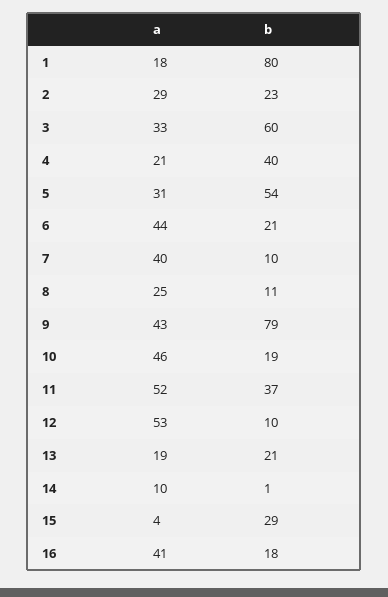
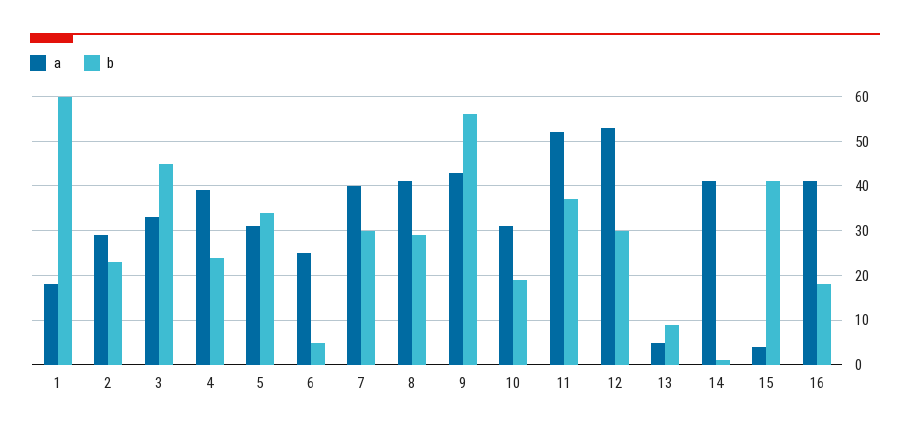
  {
    "a": {
      "1": 18,
      "2": 29,
      "3": 33,
-     "4": 21,
+     "4": 40,
      "5": 31,
-     "6": 44,
+     "6": 25,
      "7": 40,
-     "8": 25,
+     "8": 40,
      "9": 43,
-     "10": 46,
+     "10": 30,
      "11": 52,
      "12": 53,
-     "13": 19,
+     "13": 5,
-     "14": 10,
+     "14": 40,
      "15": 4,
      "16": 41
    },
    "b": {
-     "1": 80,
+     "1": 60,
      "2": 23,
-     "3": 60,
+     "3": 45,
-     "4": 40,
+     "4": 25,
-     "5": 54,
+     "5": 35,
-     "6": 21,
+     "6": 5,
-     "7": 10,
+     "7": 30,
-     "8": 11,
+     "8": 30,
-     "9": 79,
+     "9": 55,
      "10": 19,
      "11": 37,
-     "12": 10,
+     "12": 30,
-     "13": 21,
+     "13": 10,
      "14": 1,
-     "15": 29,
+     "15": 40,
      "16": 18
    }
  }

